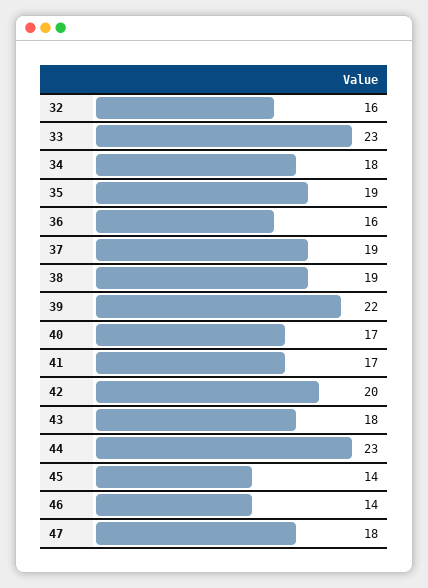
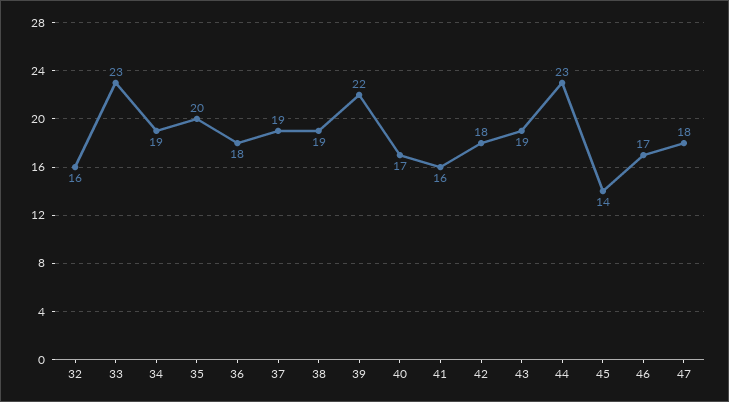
  {
    "32": 16,
    "33": 23,
-   "34": 18,
+   "34": 19,
-   "35": 19,
+   "35": 20,
-   "36": 16,
+   "36": 18,
    "37": 19,
    "38": 19,
    "39": 22,
    "40": 17,
-   "41": 17,
+   "41": 16,
-   "42": 20,
+   "42": 18,
-   "43": 18,
+   "43": 19,
    "44": 23,
    "45": 14,
-   "46": 14,
+   "46": 17,
    "47": 18
  }

